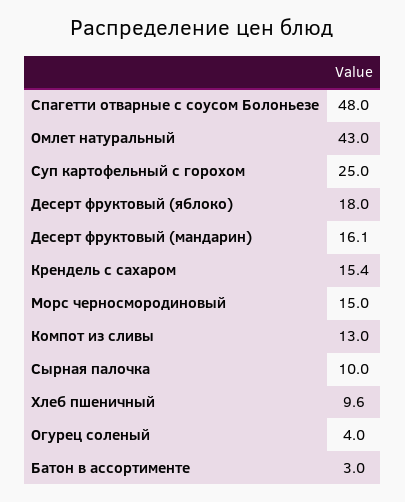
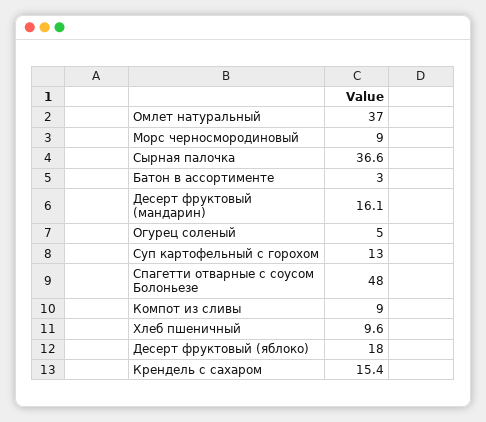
  {
    "Спагетти отварные с соусом Болоньезе": 48,
-   "Омлет натуральный": 43,
+   "Омлет натуральный": 37,
-   "Суп картофельный с горохом": 25,
+   "Суп картофельный с горохом": 13,
    "Десерт фруктовый (яблоко)": 18,
    "Десерт фруктовый (мандарин)": 16.1,
    "Крендель с сахаром": 15.4,
-   "Морс черносмородиновый": 15,
+   "Морс черносмородиновый": 9,
-   "Компот из сливы": 13,
+   "Компот из сливы": 9,
-   "Сырная палочка": 10,
+   "Сырная палочка": 36.6,
    "Хлеб пшеничный": 9.6,
-   "Огурец соленый": 4,
+   "Огурец соленый": 5,
    "Батон в ассортименте": 3
  }

